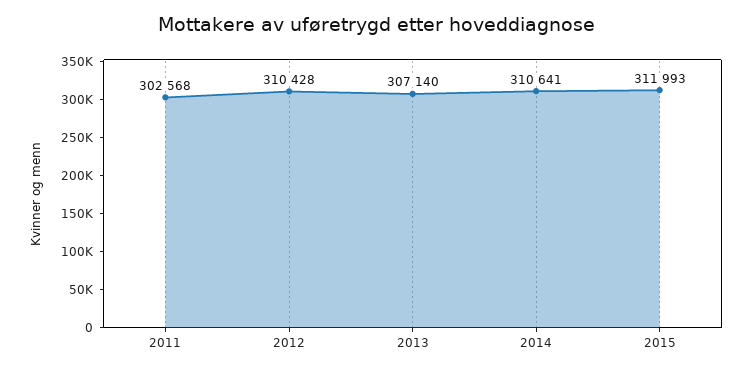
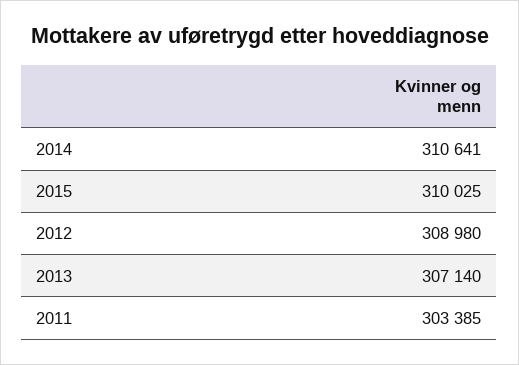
  {
-   "2011": 302568,
+   "2011": 303385,
-   "2012": 310428,
+   "2012": 308980,
    "2013": 307140,
    "2014": 310641,
-   "2015": 311993
+   "2015": 310025
  }

